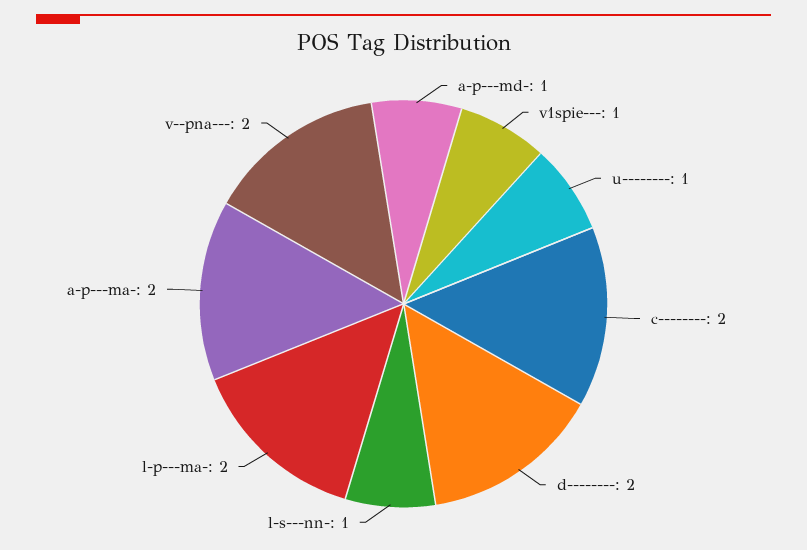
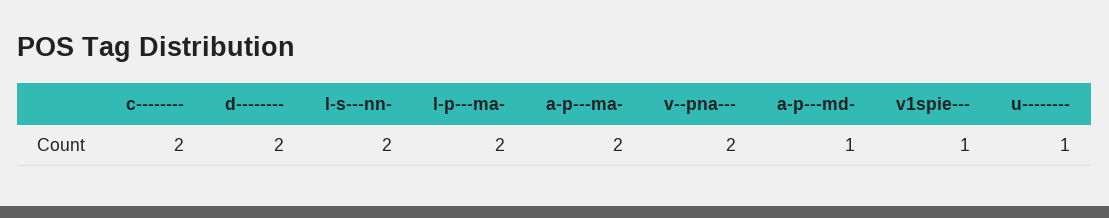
  {
    "a-p---md-": 1,
    "v1spie---": 1,
    "u--------": 1,
    "c--------": 2,
    "d--------": 2,
-   "l-s---nn-": 1,
+   "l-s---nn-": 2,
    "l-p---ma-": 2,
    "a-p---ma-": 2,
    "v--pna---": 2
  }

